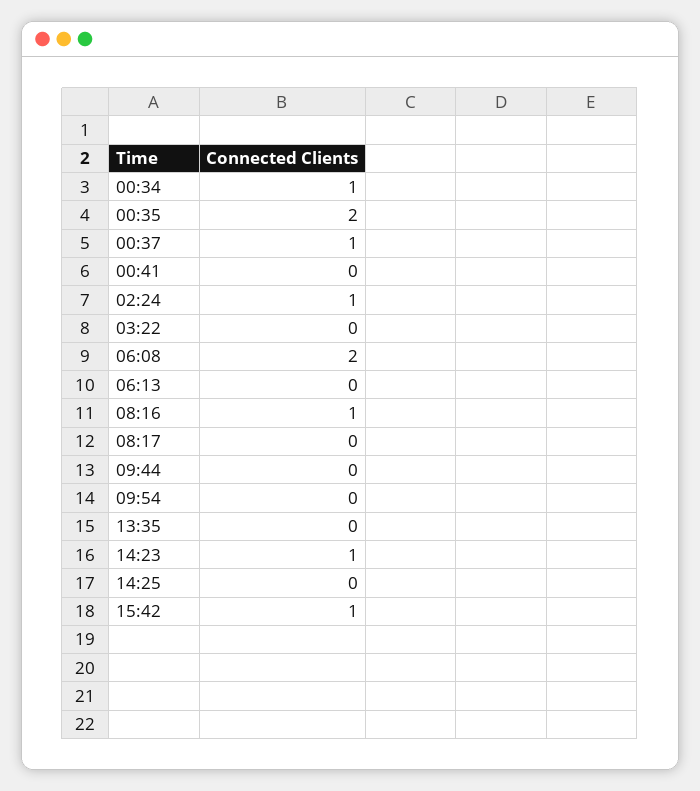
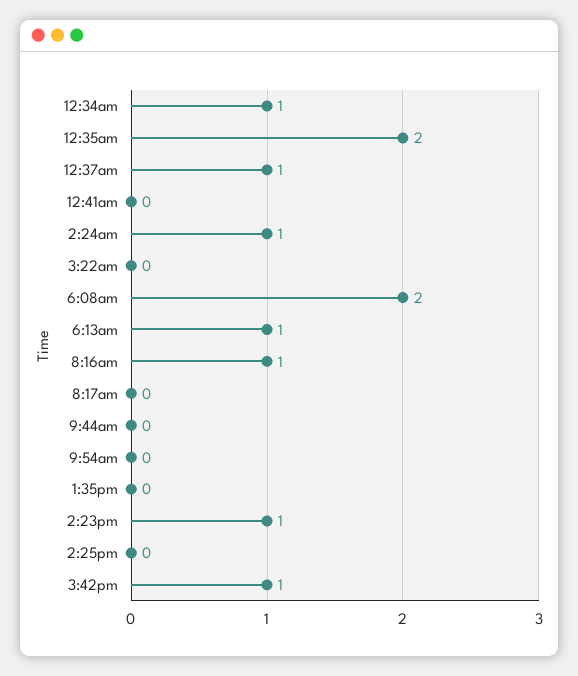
  {
    "00:34": 1,
    "00:35": 2,
    "00:37": 1,
    "00:41": 0,
    "02:24": 1,
    "03:22": 0,
    "06:08": 2,
-   "06:13": 0,
+   "06:13": 1,
    "08:16": 1,
    "08:17": 0,
    "09:44": 0,
    "09:54": 0,
    "13:35": 0,
    "14:23": 1,
    "14:25": 0,
    "15:42": 1
  }

